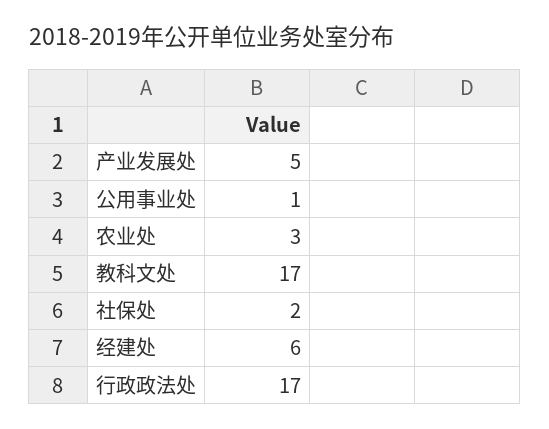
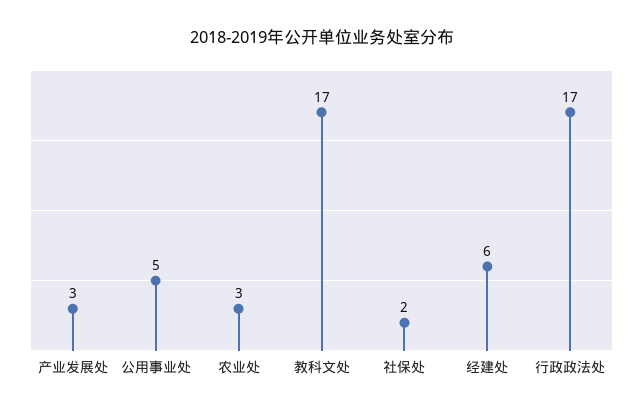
  {
-   "产业发展处": 5,
+   "产业发展处": 3,
-   "公用事业处": 1,
+   "公用事业处": 5,
    "农业处": 3,
    "教科文处": 17,
    "社保处": 2,
    "经建处": 6,
    "行政政法处": 17
  }

